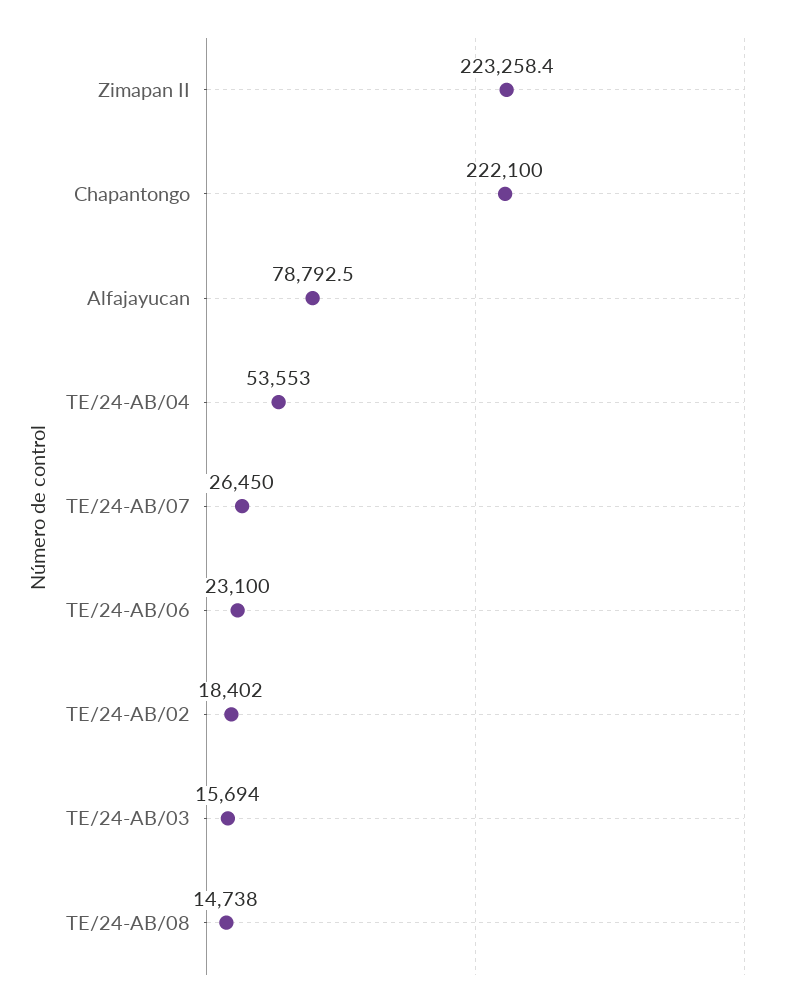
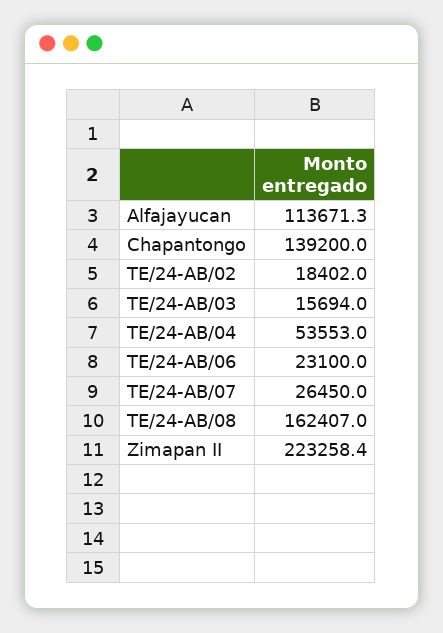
  {
    "Zimapan II": 223258.4,
-   "Chapantongo": 222100,
+   "Chapantongo": 139200,
-   "Alfajayucan": 78792.5,
+   "Alfajayucan": 113671.3,
    "TE/24-AB/04": 53553,
    "TE/24-AB/07": 26450,
    "TE/24-AB/06": 23100,
    "TE/24-AB/02": 18402,
    "TE/24-AB/03": 15694,
-   "TE/24-AB/08": 14738
+   "TE/24-AB/08": 162407
  }

